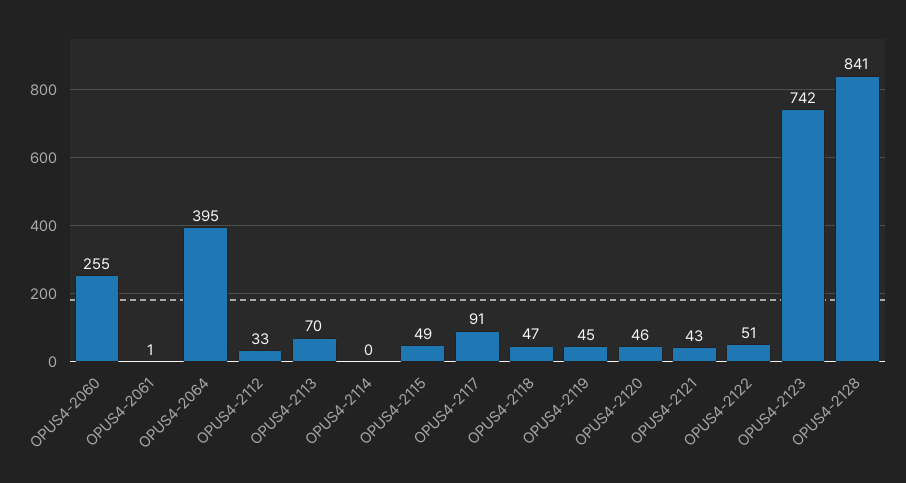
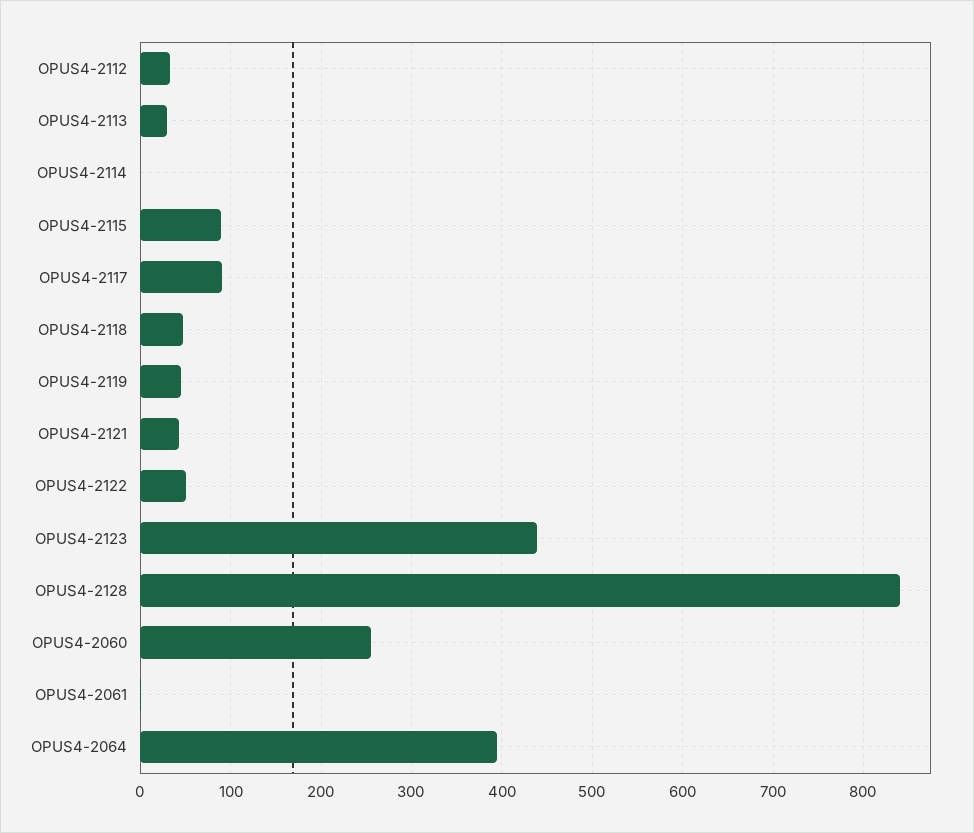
  {
    "OPUS4-2060": 255,
    "OPUS4-2061": 1,
    "OPUS4-2064": 395,
    "OPUS4-2112": 33,
-   "OPUS4-2113": 70,
+   "OPUS4-2113": 30,
    "OPUS4-2114": 0,
-   "OPUS4-2115": 49,
+   "OPUS4-2115": 90,
    "OPUS4-2117": 91,
    "OPUS4-2118": 47,
    "OPUS4-2119": 45,
-   "OPUS4-2120": 46,
    "OPUS4-2121": 43,
    "OPUS4-2122": 51,
-   "OPUS4-2123": 742,
+   "OPUS4-2123": 440,
    "OPUS4-2128": 841
  }

